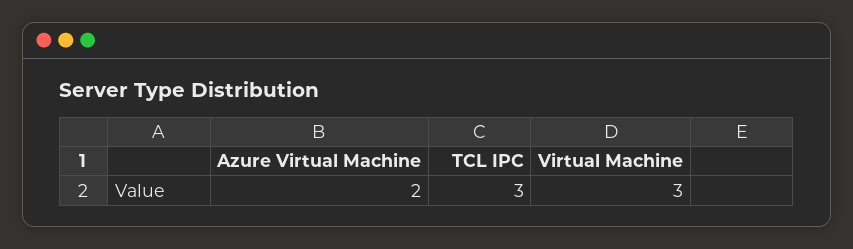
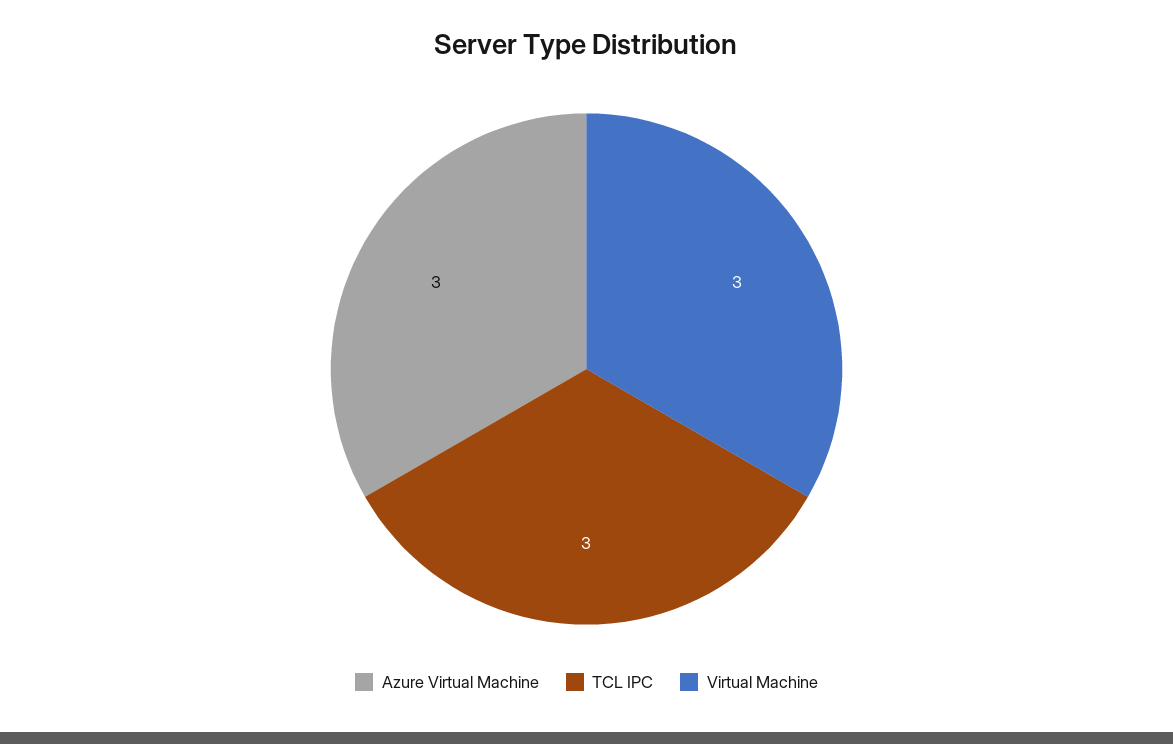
  {
-   "Azure Virtual Machine": 2,
+   "Azure Virtual Machine": 3,
    "TCL IPC": 3,
    "Virtual Machine": 3
  }

